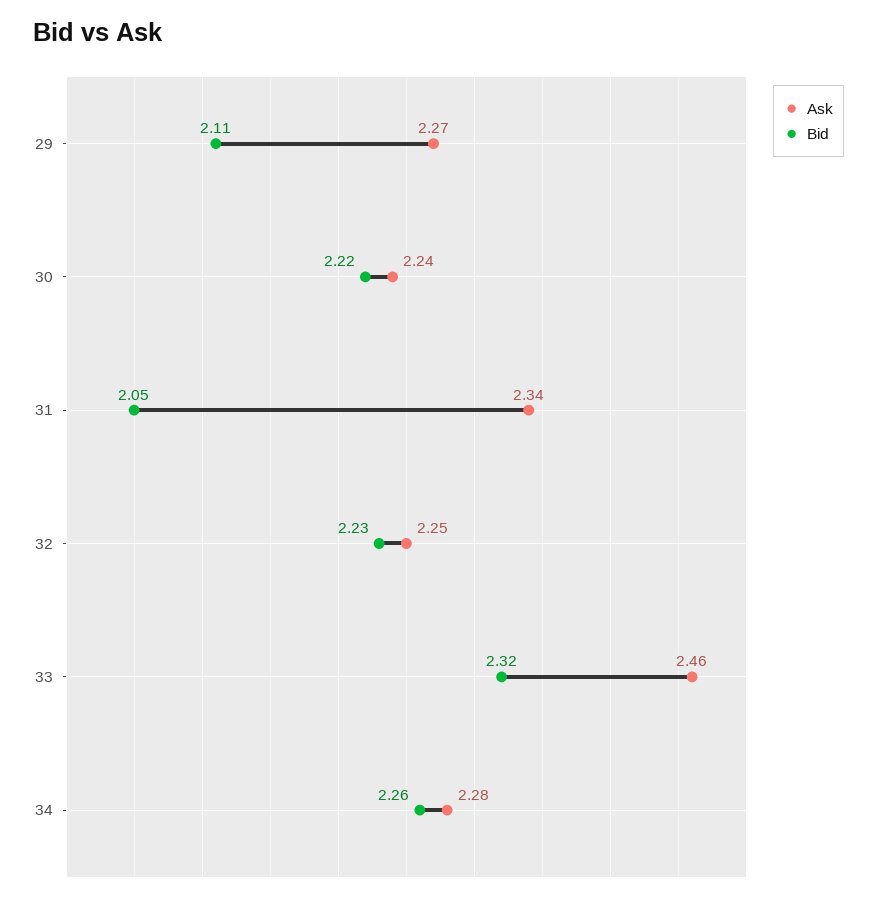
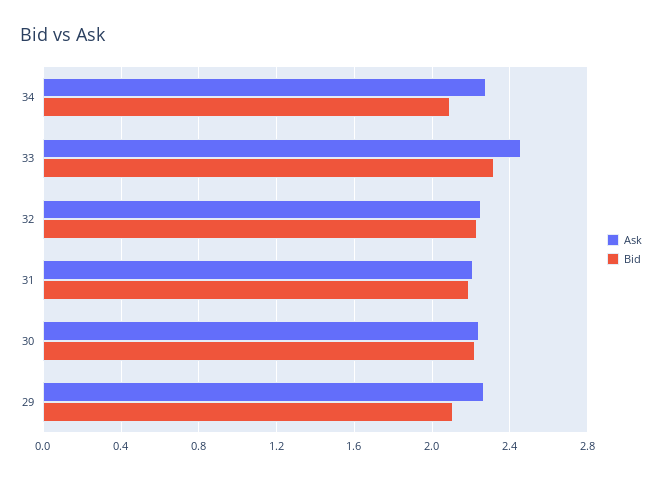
  {
    "Ask": {
      "29": 2.27,
      "30": 2.24,
-     "31": 2.34,
+     "31": 2.2,
      "32": 2.25,
      "33": 2.46,
      "34": 2.28
    },
    "Bid": {
      "29": 2.11,
      "30": 2.22,
-     "31": 2.05,
+     "31": 2.2,
      "32": 2.23,
      "33": 2.32,
-     "34": 2.26
+     "34": 2.1
    }
  }

